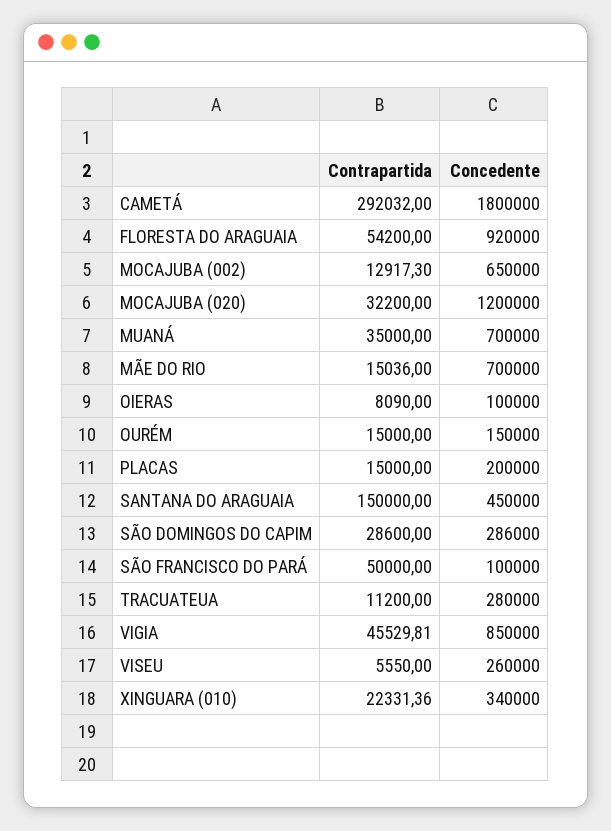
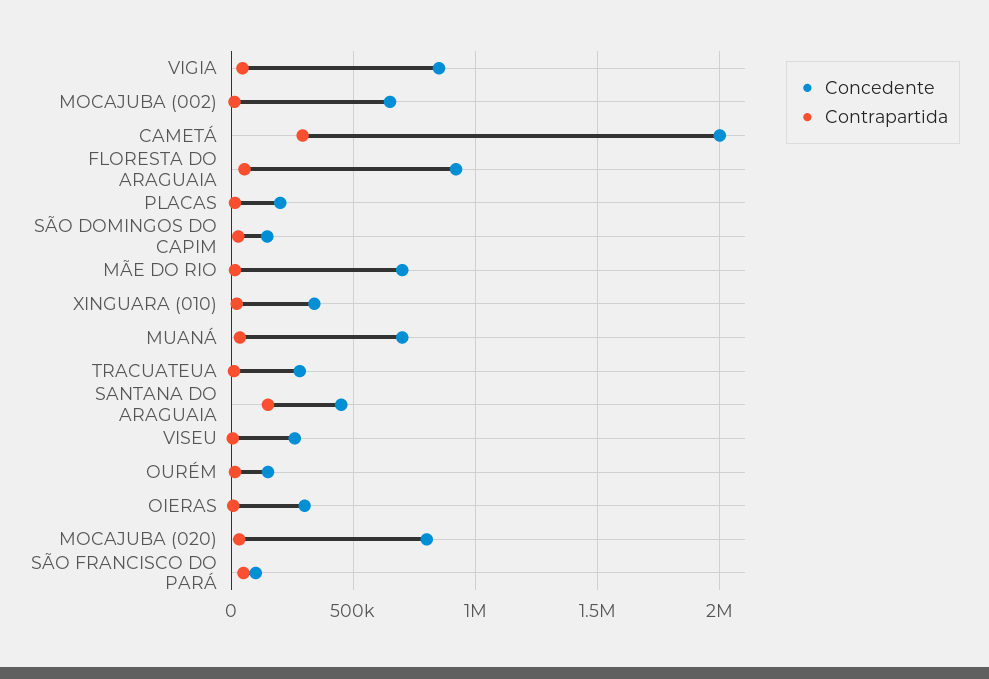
  {
    "Contrapartida": {
      "CAMETÁ": 292032,
      "FLORESTA DO ARAGUAIA": 54200,
      "MOCAJUBA (002)": 12917.3,
      "MOCAJUBA (020)": 32200,
      "MUANÁ": 35000,
      "MÃE DO RIO": 15036,
      "OIERAS": 8090,
      "OURÉM": 15000,
      "PLACAS": 15000,
      "SANTANA DO ARAGUAIA": 150000,
      "SÃO DOMINGOS DO CAPIM": 28600,
      "SÃO FRANCISCO DO PARÁ": 50000,
      "TRACUATEUA": 11200,
      "VIGIA": 45529.81,
      "VISEU": 5550,
      "XINGUARA (010)": 22331.36
    },
    "Concedente": {
-     "CAMETÁ": 1800000,
+     "CAMETÁ": 2000000,
      "FLORESTA DO ARAGUAIA": 920000,
      "MOCAJUBA (002)": 650000,
-     "MOCAJUBA (020)": 1200000,
+     "MOCAJUBA (020)": 800000,
      "MUANÁ": 700000,
      "MÃE DO RIO": 700000,
-     "OIERAS": 100000,
+     "OIERAS": 300000,
      "OURÉM": 150000,
      "PLACAS": 200000,
      "SANTANA DO ARAGUAIA": 450000,
-     "SÃO DOMINGOS DO CAPIM": 286000,
+     "SÃO DOMINGOS DO CAPIM": 150000,
      "SÃO FRANCISCO DO PARÁ": 100000,
      "TRACUATEUA": 280000,
      "VIGIA": 850000,
      "VISEU": 260000,
      "XINGUARA (010)": 340000
    }
  }

